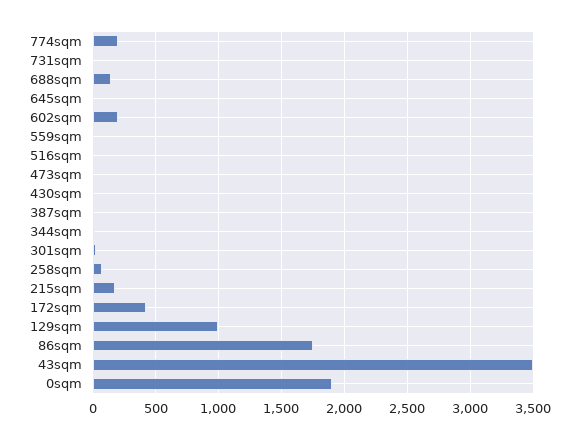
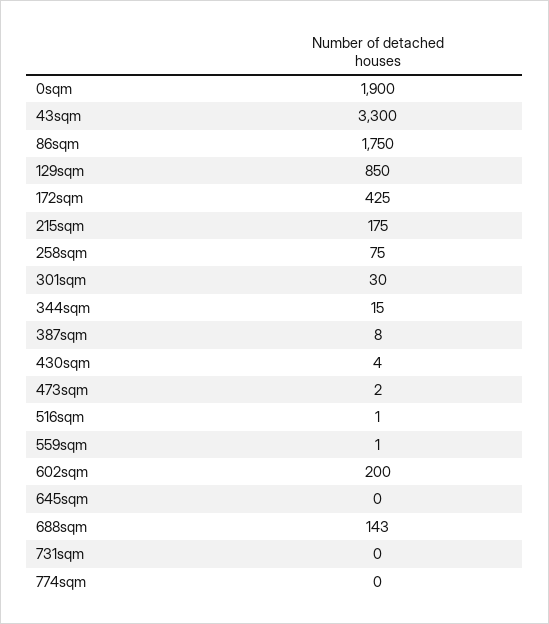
  {
-   "774sqm": 200,
+   "774sqm": 0,
    "731sqm": 0,
    "688sqm": 143,
    "645sqm": 0,
    "602sqm": 200,
    "559sqm": 1,
    "516sqm": 1,
    "473sqm": 2,
    "430sqm": 4,
    "387sqm": 8,
    "344sqm": 15,
    "301sqm": 30,
    "258sqm": 75,
    "215sqm": 175,
    "172sqm": 425,
-   "129sqm": 1000,
+   "129sqm": 850,
    "86sqm": 1750,
-   "43sqm": 3500,
+   "43sqm": 3300,
    "0sqm": 1900
  }

